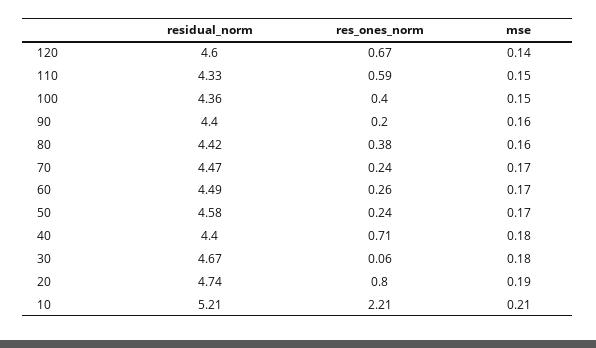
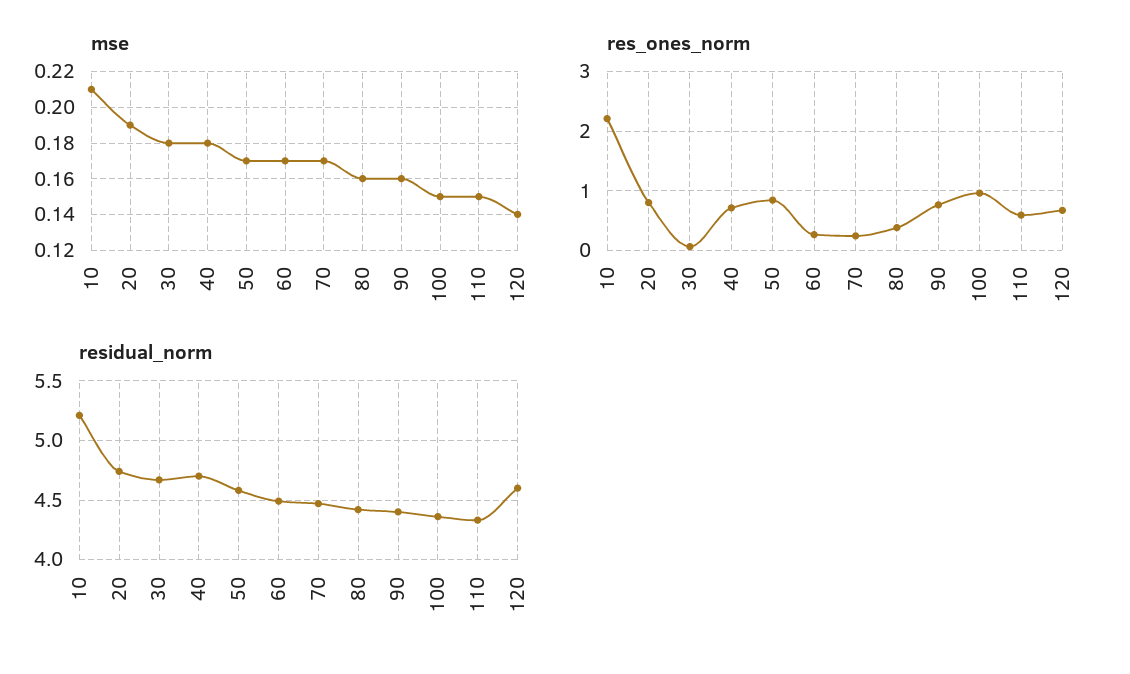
  {
    "residual_norm": {
      "120": 4.6,
      "110": 4.33,
      "100": 4.36,
      "90": 4.4,
      "80": 4.42,
      "70": 4.47,
      "60": 4.49,
      "50": 4.58,
-     "40": 4.4,
+     "40": 4.7,
      "30": 4.67,
      "20": 4.74,
      "10": 5.21
    },
    "res_ones_norm": {
      "120": 0.67,
      "110": 0.59,
-     "100": 0.4,
+     "100": 1,
-     "90": 0.2,
+     "90": 0.8,
      "80": 0.38,
      "70": 0.24,
      "60": 0.26,
-     "50": 0.24,
+     "50": 0.8,
      "40": 0.71,
      "30": 0.06,
      "20": 0.8,
      "10": 2.21
    },
    "mse": {
      "120": 0.14,
      "110": 0.15,
      "100": 0.15,
      "90": 0.16,
      "80": 0.16,
      "70": 0.17,
      "60": 0.17,
      "50": 0.17,
      "40": 0.18,
      "30": 0.18,
      "20": 0.19,
      "10": 0.21
    }
  }

